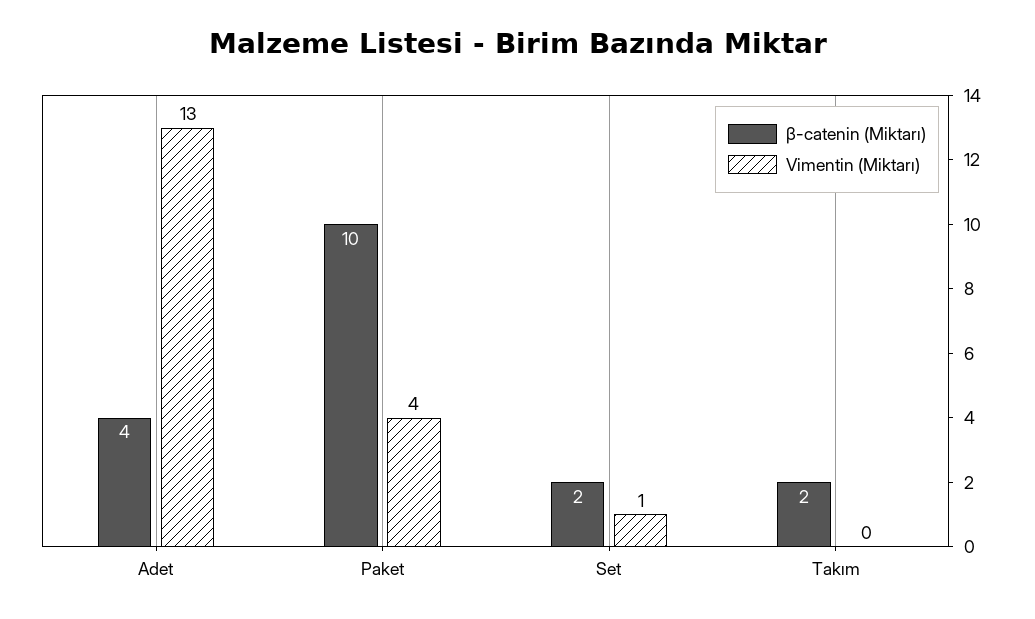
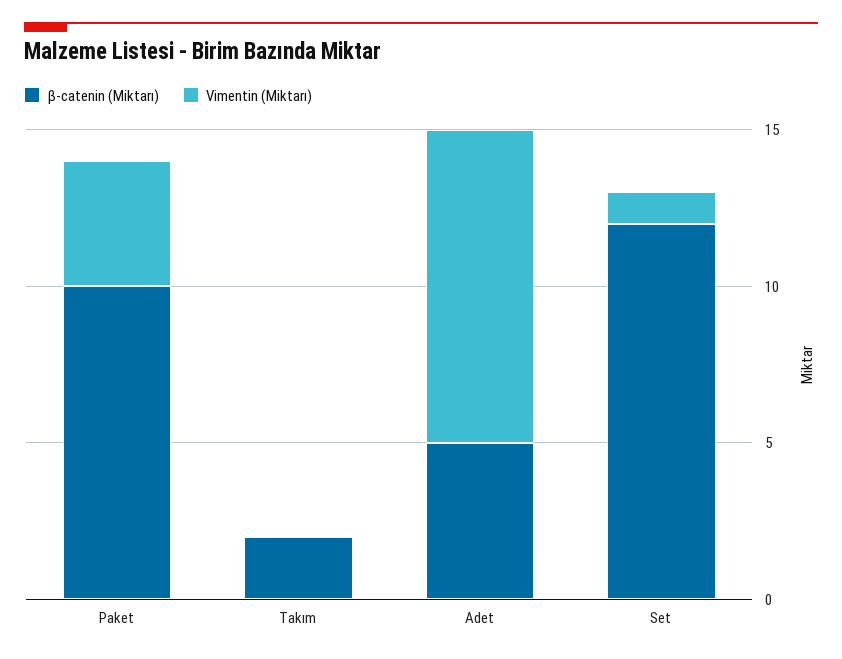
  {
    "β-catenin (Miktarı)": {
-     "Adet": 4,
+     "Adet": 5,
      "Paket": 10,
-     "Set": 2,
+     "Set": 12,
      "Takım": 2
    },
    "Vimentin (Miktarı)": {
-     "Adet": 13,
+     "Adet": 10,
      "Paket": 4,
      "Set": 1,
      "Takım": 0
    }
  }

